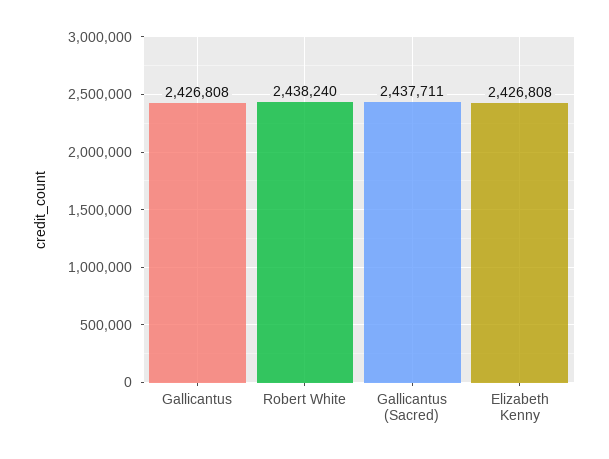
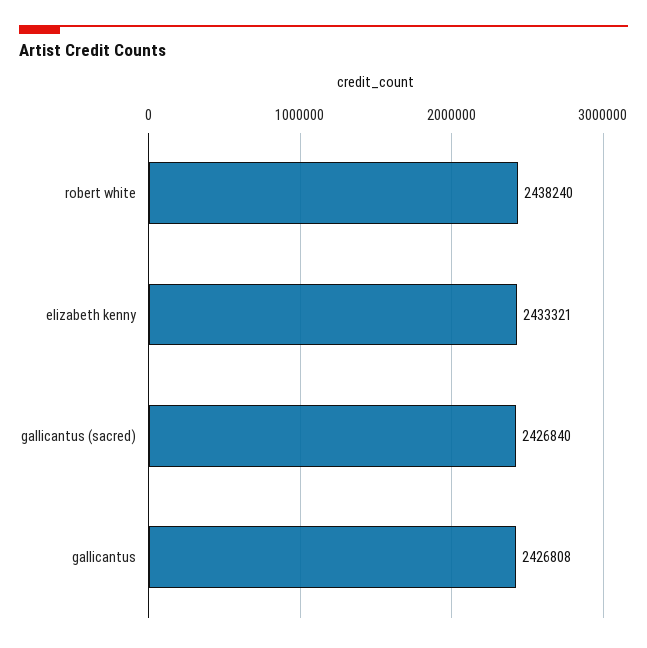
  {
    "Gallicantus": 2426808,
    "Robert White": 2438240,
-   "Gallicantus (Sacred)": 2437711,
+   "Gallicantus (Sacred)": 2426840,
-   "Elizabeth Kenny": 2426808
+   "Elizabeth Kenny": 2433321
  }

